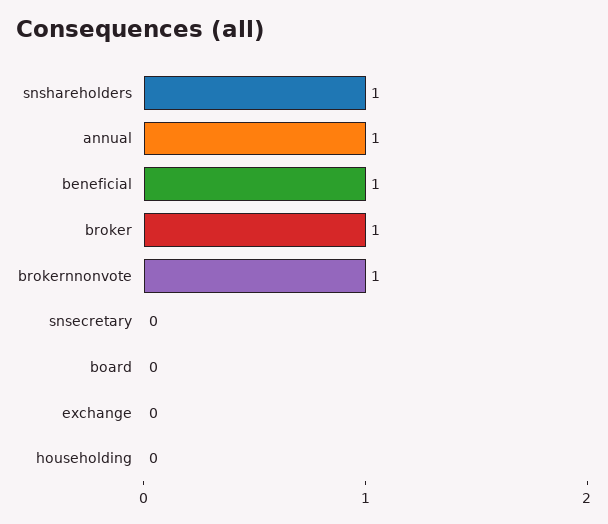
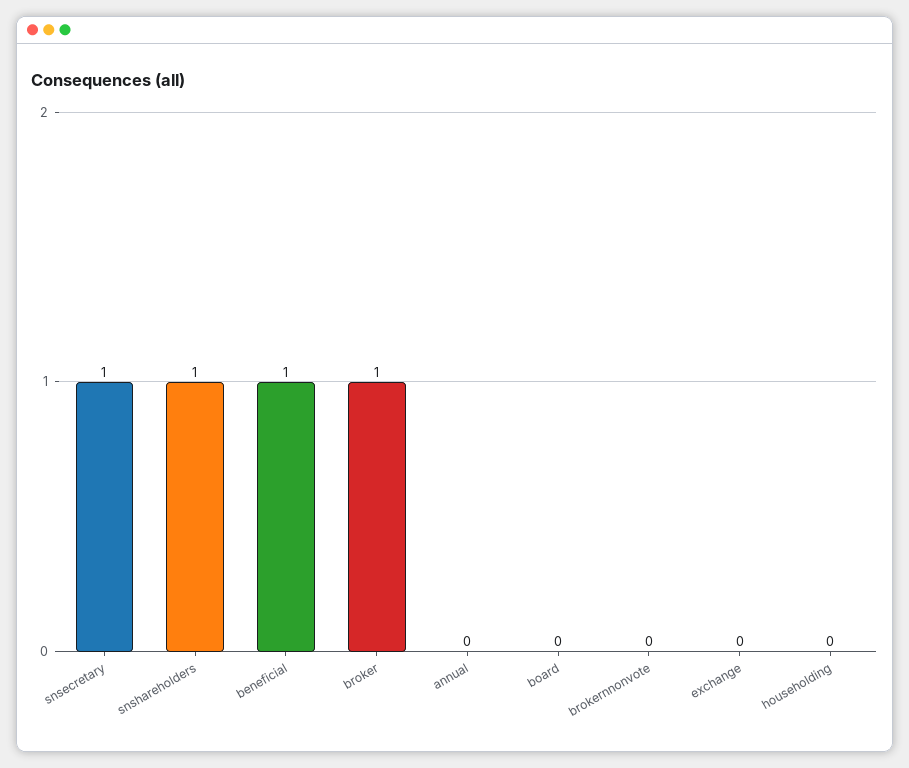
  {
    "snshareholders": 1,
-   "annual": 1,
+   "annual": 0,
    "beneficial": 1,
    "broker": 1,
-   "brokernnonvote": 1,
+   "brokernnonvote": 0,
-   "snsecretary": 0,
+   "snsecretary": 1,
    "board": 0,
    "exchange": 0,
    "householding": 0
  }

